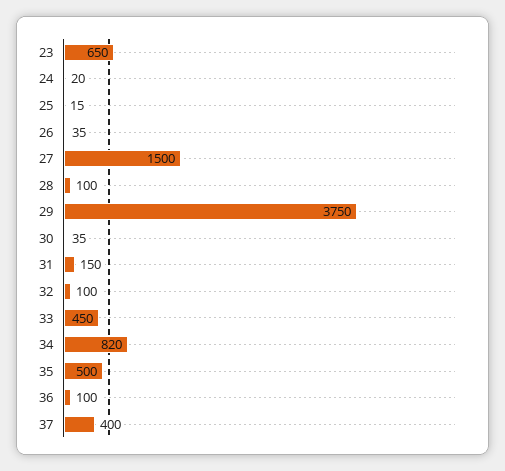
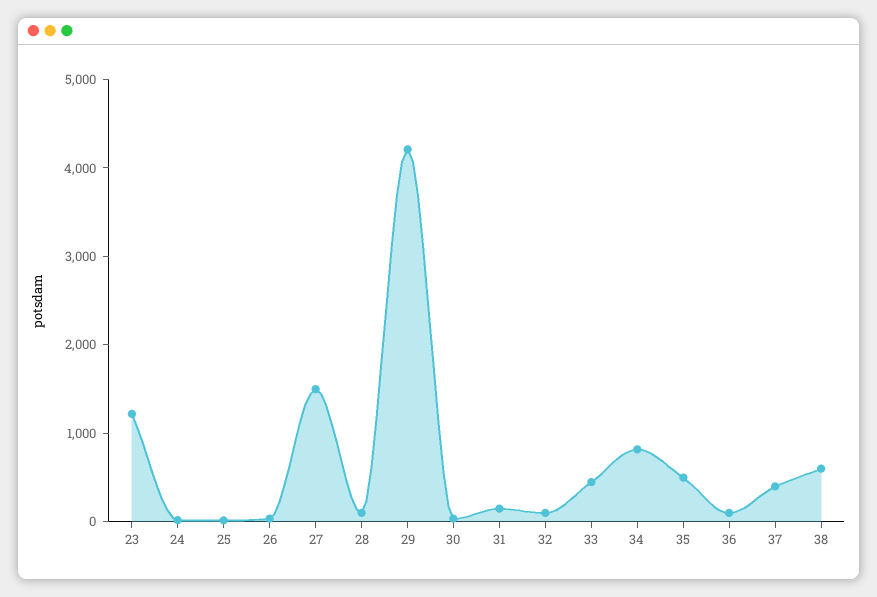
  {
-   "23": 650,
+   "23": 1200,
    "24": 20,
    "25": 15,
    "26": 35,
    "27": 1500,
    "28": 100,
-   "29": 3750,
+   "29": 4200,
    "30": 35,
    "31": 150,
    "32": 100,
    "33": 450,
    "34": 820,
    "35": 500,
    "36": 100,
-   "37": 400
+   "37": 400,
+   "38": 600
  }

